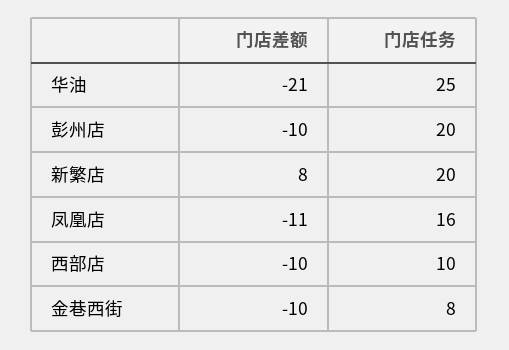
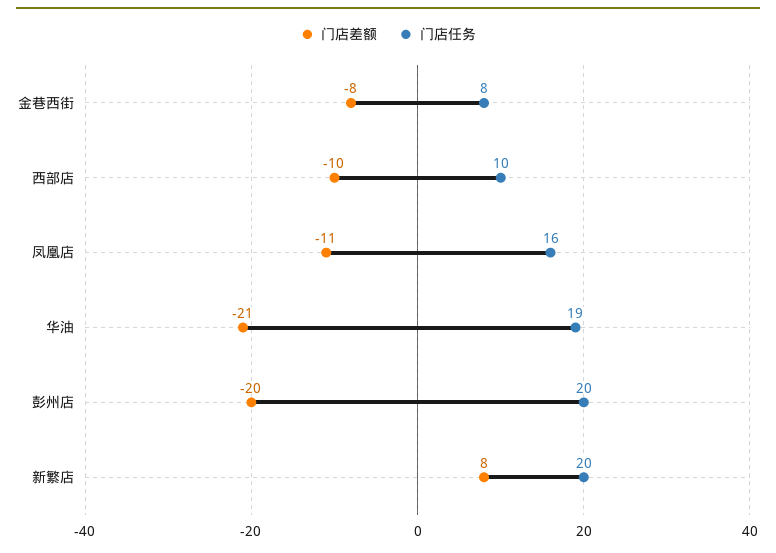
  {
    "门店差额": {
      "华油": -21,
-     "彭州店": -10,
+     "彭州店": -20,
      "新繁店": 8,
      "凤凰店": -11,
      "西部店": -10,
-     "金巷西街": -10
+     "金巷西街": -8
    },
    "门店任务": {
-     "华油": 25,
+     "华油": 19,
      "彭州店": 20,
      "新繁店": 20,
      "凤凰店": 16,
      "西部店": 10,
      "金巷西街": 8
    }
  }

